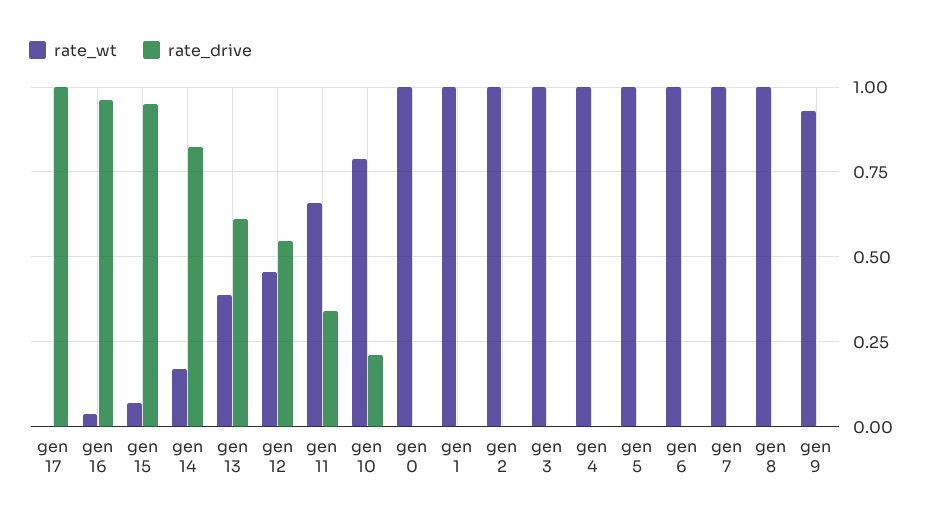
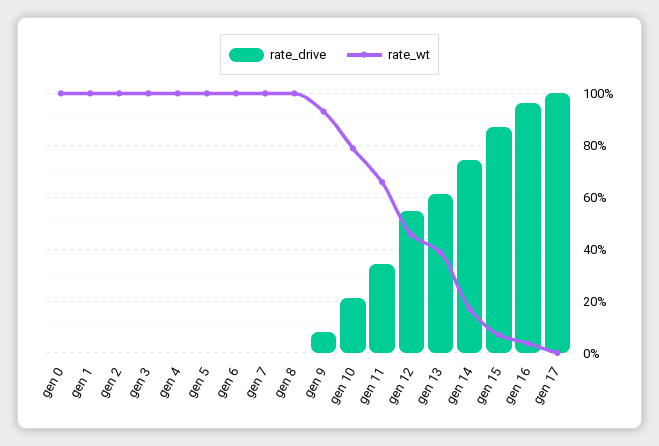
  {
    "rate_wt": {
      "gen 17": 0,
      "gen 16": 0.025,
      "gen 15": 0.075,
      "gen 14": 0.175,
      "gen 13": 0.4,
      "gen 12": 0.45,
      "gen 11": 0.65,
      "gen 10": 0.8,
      "gen 0": 1,
      "gen 1": 1,
      "gen 2": 1,
      "gen 3": 1,
      "gen 4": 1,
      "gen 5": 1,
      "gen 6": 1,
      "gen 7": 1,
      "gen 8": 1,
      "gen 9": 0.925
    },
    "rate_drive": {
      "gen 17": 1,
      "gen 16": 0.975,
-     "gen 15": 0.95,
+     "gen 15": 0.875,
-     "gen 14": 0.825,
+     "gen 14": 0.75,
      "gen 13": 0.6,
      "gen 12": 0.55,
      "gen 11": 0.35,
      "gen 10": 0.2,
      "gen 0": 0,
      "gen 1": 0,
      "gen 2": 0,
      "gen 3": 0,
      "gen 4": 0,
      "gen 5": 0,
      "gen 6": 0,
      "gen 7": 0,
      "gen 8": 0,
-     "gen 9": 0
+     "gen 9": 0.075
    }
  }

